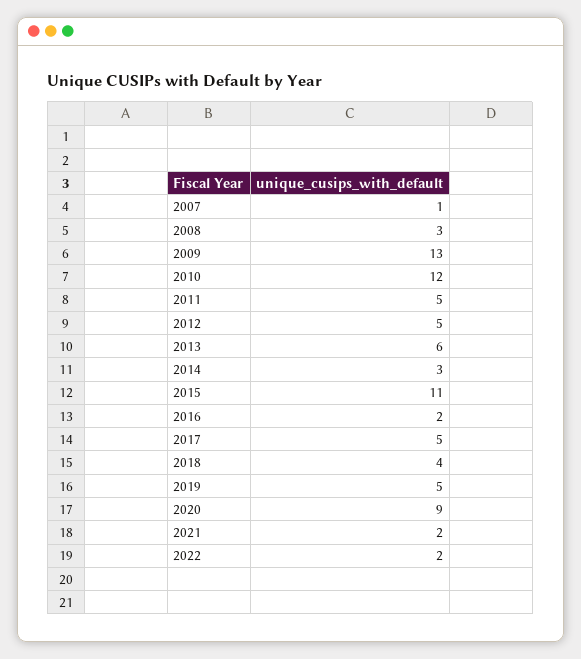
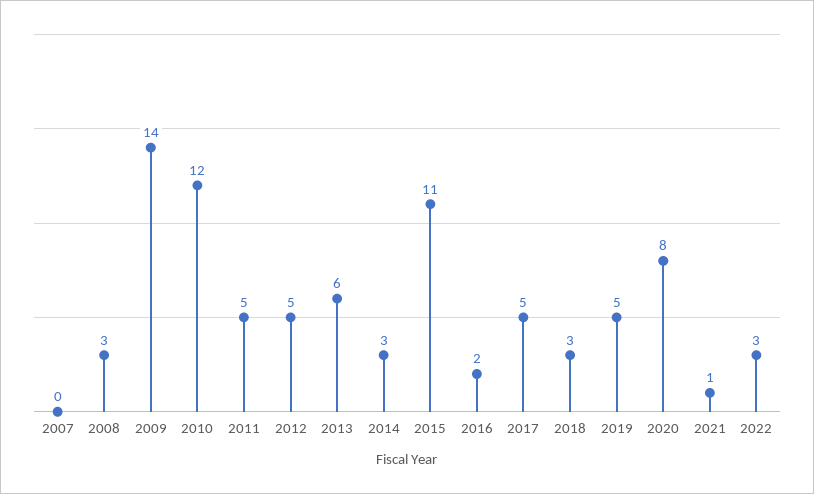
  {
-   "2007": 1,
+   "2007": 0,
    "2008": 3,
-   "2009": 13,
+   "2009": 14,
    "2010": 12,
    "2011": 5,
    "2012": 5,
    "2013": 6,
    "2014": 3,
    "2015": 11,
    "2016": 2,
    "2017": 5,
-   "2018": 4,
+   "2018": 3,
    "2019": 5,
-   "2020": 9,
+   "2020": 8,
-   "2021": 2,
+   "2021": 1,
-   "2022": 2
+   "2022": 3
  }

